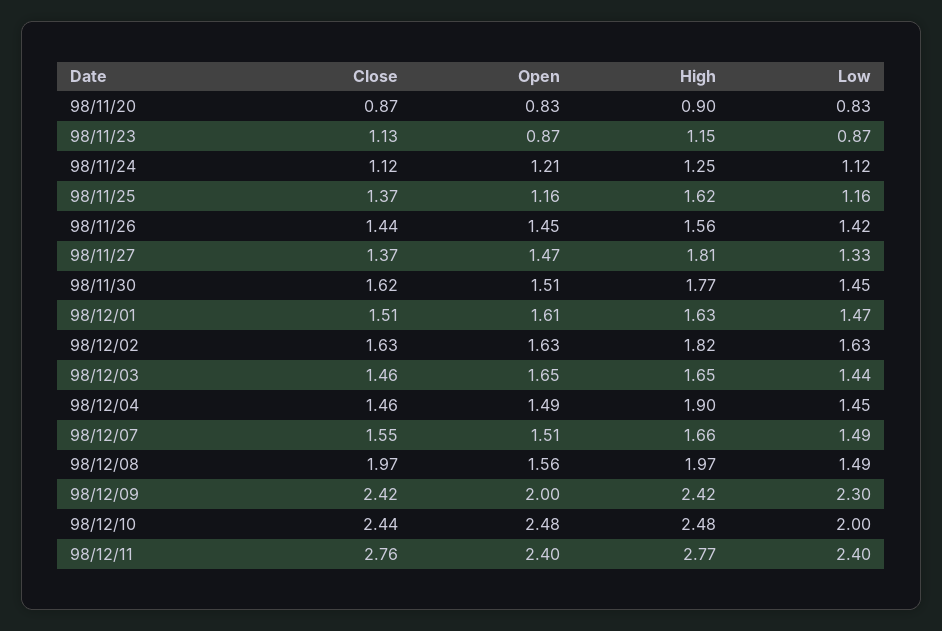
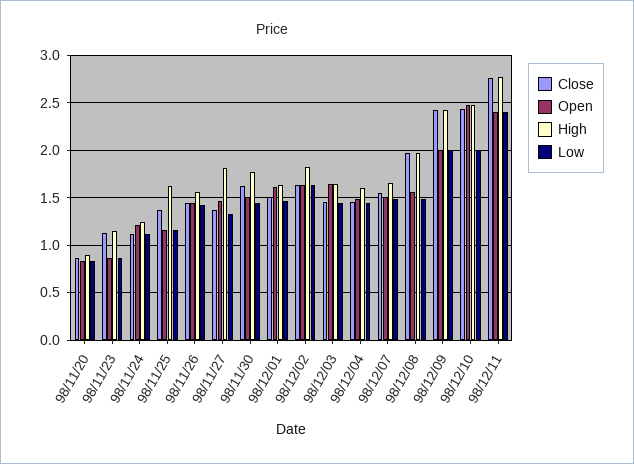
  {
    "Close": {
      "98/11/20": 0.87,
      "98/11/23": 1.13,
      "98/11/24": 1.12,
      "98/11/25": 1.37,
      "98/11/26": 1.44,
      "98/11/27": 1.37,
      "98/11/30": 1.62,
      "98/12/01": 1.51,
      "98/12/02": 1.63,
      "98/12/03": 1.46,
      "98/12/04": 1.46,
      "98/12/07": 1.55,
      "98/12/08": 1.97,
      "98/12/09": 2.42,
      "98/12/10": 2.44,
      "98/12/11": 2.76
    },
    "Open": {
      "98/11/20": 0.83,
      "98/11/23": 0.87,
      "98/11/24": 1.21,
      "98/11/25": 1.16,
      "98/11/26": 1.45,
      "98/11/27": 1.47,
      "98/11/30": 1.51,
      "98/12/01": 1.61,
      "98/12/02": 1.63,
      "98/12/03": 1.65,
      "98/12/04": 1.49,
      "98/12/07": 1.51,
      "98/12/08": 1.56,
      "98/12/09": 2,
      "98/12/10": 2.48,
      "98/12/11": 2.4
    },
    "High": {
      "98/11/20": 0.9,
      "98/11/23": 1.15,
      "98/11/24": 1.25,
      "98/11/25": 1.62,
      "98/11/26": 1.56,
      "98/11/27": 1.81,
      "98/11/30": 1.77,
      "98/12/01": 1.63,
      "98/12/02": 1.82,
      "98/12/03": 1.65,
-     "98/12/04": 1.9,
+     "98/12/04": 1.6,
      "98/12/07": 1.66,
      "98/12/08": 1.97,
      "98/12/09": 2.42,
      "98/12/10": 2.48,
      "98/12/11": 2.77
    },
    "Low": {
      "98/11/20": 0.83,
      "98/11/23": 0.87,
      "98/11/24": 1.12,
      "98/11/25": 1.16,
      "98/11/26": 1.42,
      "98/11/27": 1.33,
      "98/11/30": 1.45,
      "98/12/01": 1.47,
      "98/12/02": 1.63,
      "98/12/03": 1.44,
      "98/12/04": 1.45,
      "98/12/07": 1.49,
      "98/12/08": 1.49,
-     "98/12/09": 2.3,
+     "98/12/09": 2,
      "98/12/10": 2,
      "98/12/11": 2.4
    }
  }

